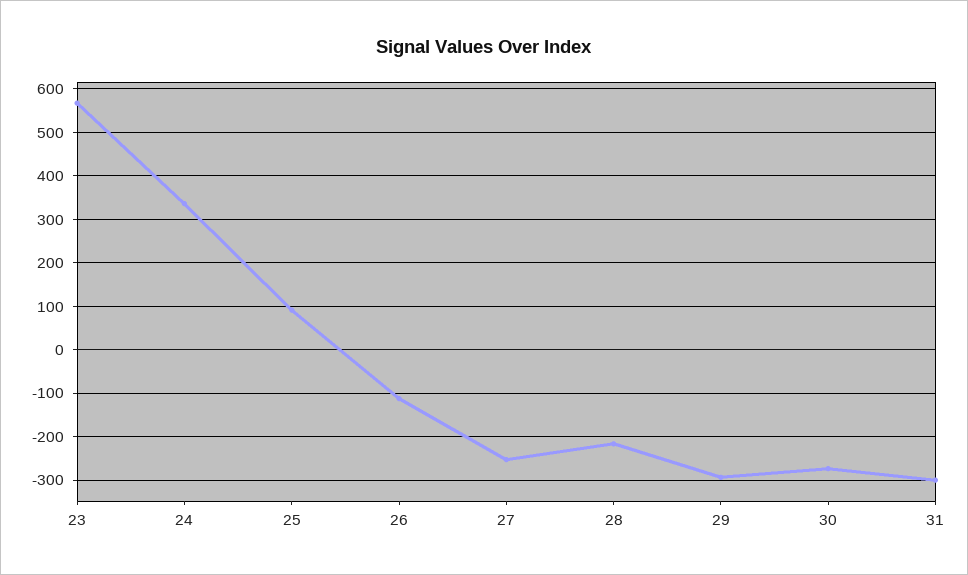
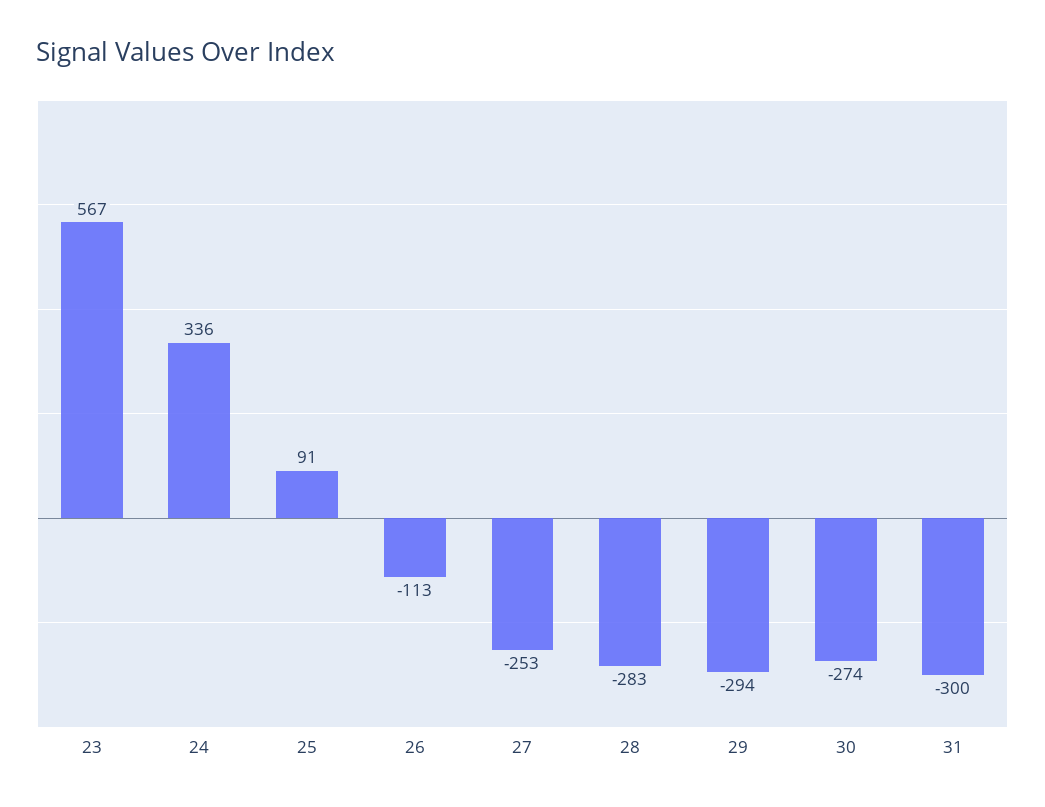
  {
    "23": 567,
    "24": 336,
    "25": 91,
    "26": -113,
    "27": -253,
-   "28": -220,
+   "28": -283,
    "29": -294,
    "30": -274,
    "31": -300
  }

